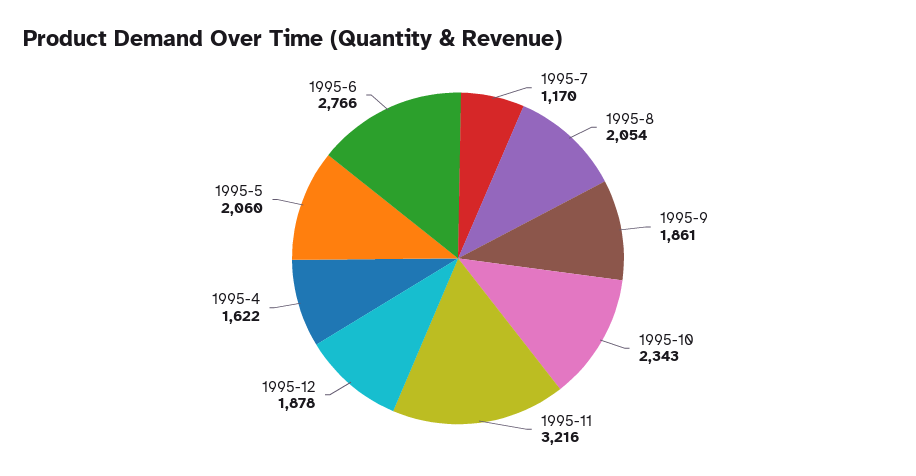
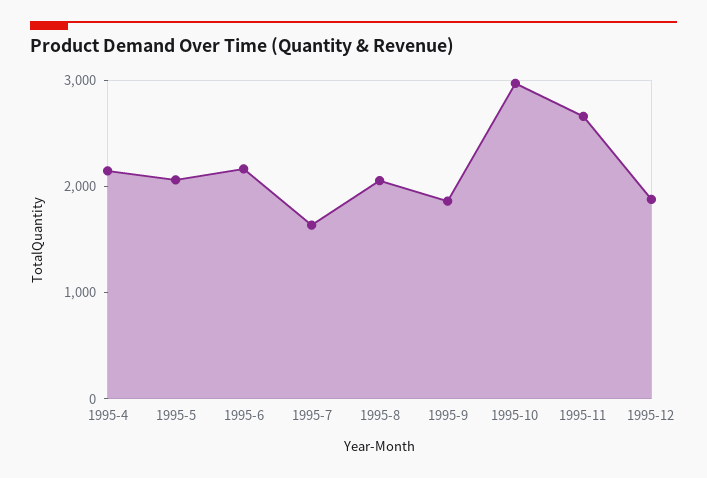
  {
-   "1995-7": 1170,
+   "1995-7": 1600,
    "1995-8": 2054,
    "1995-9": 1861,
-   "1995-10": 2343,
+   "1995-10": 3000,
-   "1995-11": 3216,
+   "1995-11": 2600,
    "1995-12": 1878,
-   "1995-4": 1622,
+   "1995-4": 2200,
    "1995-5": 2060,
-   "1995-6": 2766
+   "1995-6": 2200
  }

